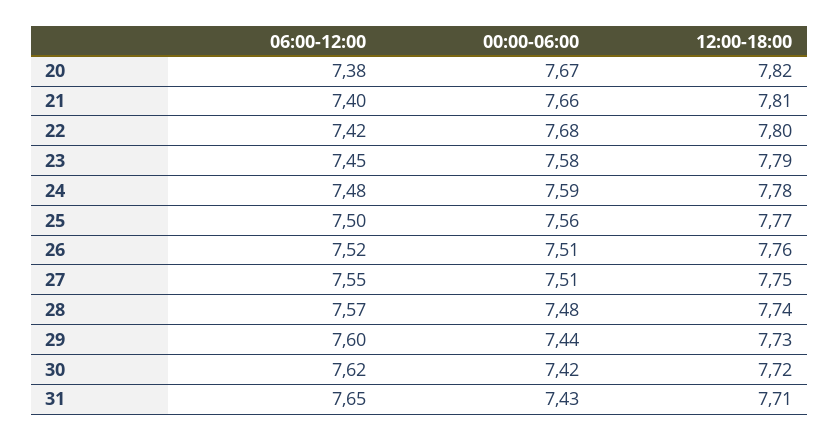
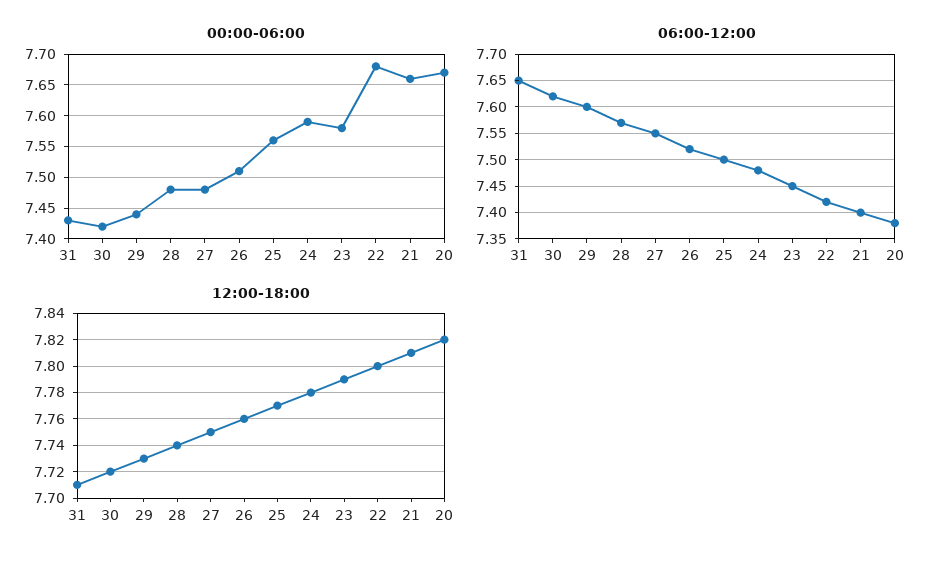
  {
    "06:00-12:00": {
      "20": 7.38,
      "21": 7.4,
      "22": 7.42,
      "23": 7.45,
      "24": 7.48,
      "25": 7.5,
      "26": 7.52,
      "27": 7.55,
      "28": 7.57,
      "29": 7.6,
      "30": 7.62,
      "31": 7.65
    },
    "00:00-06:00": {
      "20": 7.67,
      "21": 7.66,
      "22": 7.68,
      "23": 7.58,
      "24": 7.59,
      "25": 7.56,
      "26": 7.51,
-     "27": 7.51,
+     "27": 7.48,
      "28": 7.48,
      "29": 7.44,
      "30": 7.42,
      "31": 7.43
    },
    "12:00-18:00": {
      "20": 7.82,
      "21": 7.81,
      "22": 7.8,
      "23": 7.79,
      "24": 7.78,
      "25": 7.77,
      "26": 7.76,
      "27": 7.75,
      "28": 7.74,
      "29": 7.73,
      "30": 7.72,
      "31": 7.71
    }
  }

